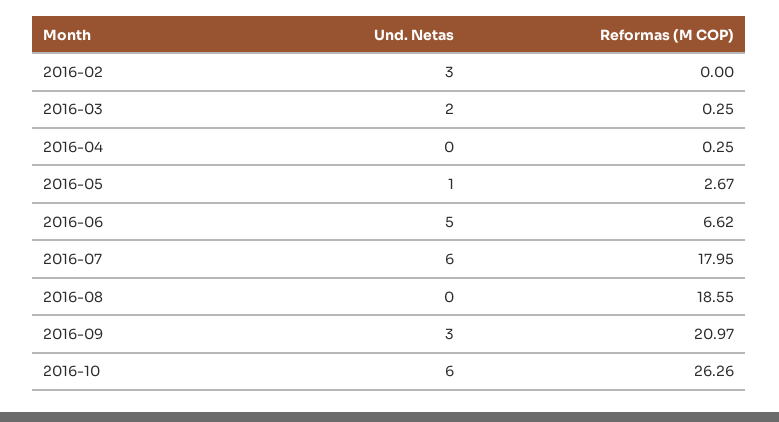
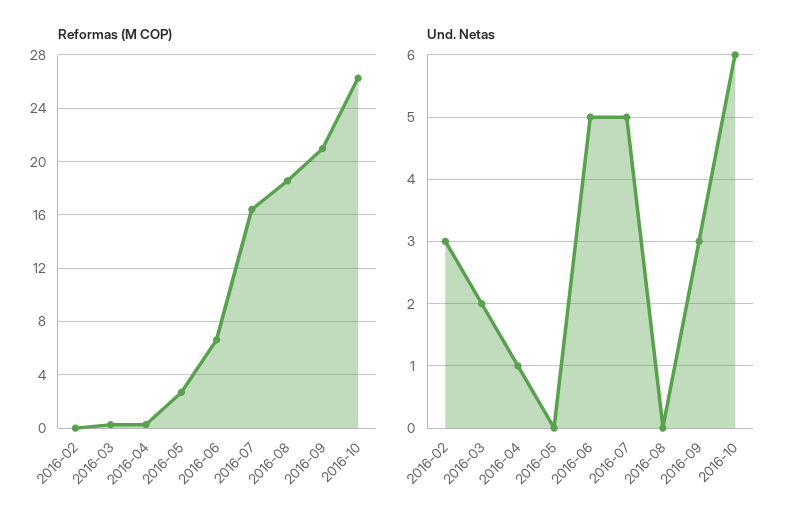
  {
    "Und. Netas": {
      "2016-02": 3,
      "2016-03": 2,
-     "2016-04": 0,
+     "2016-04": 1,
-     "2016-05": 1,
+     "2016-05": 0,
      "2016-06": 5,
-     "2016-07": 6,
+     "2016-07": 5,
      "2016-08": 0,
      "2016-09": 3,
      "2016-10": 6
    },
    "Reformas (M COP)": {
      "2016-02": 0,
      "2016-03": 0.25,
      "2016-04": 0.25,
      "2016-05": 2.67,
      "2016-06": 6.62,
-     "2016-07": 17.95,
+     "2016-07": 16.5,
      "2016-08": 18.55,
      "2016-09": 20.97,
      "2016-10": 26.26
    }
  }

